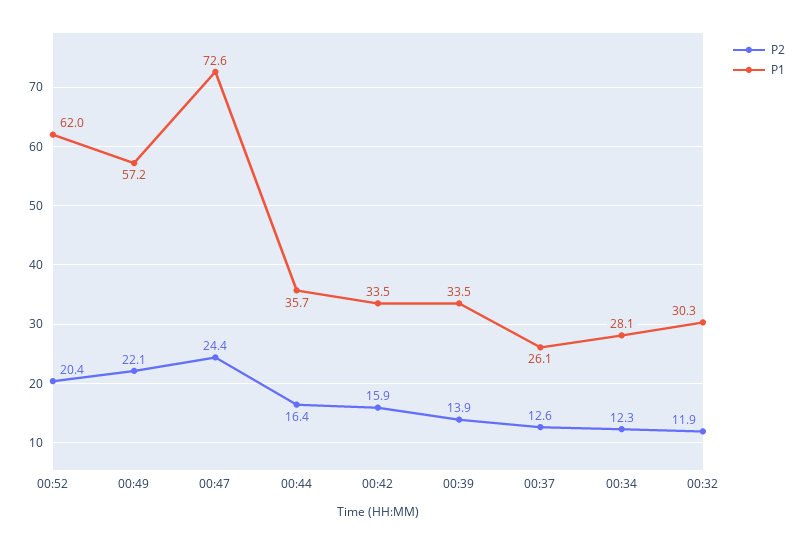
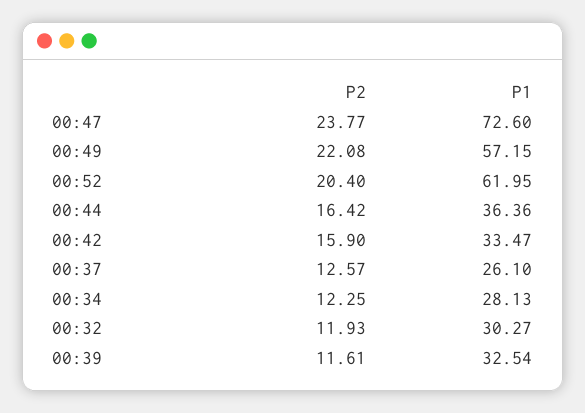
  {
    "P2": {
      "00:52": 20.4,
      "00:49": 22.08,
-     "00:47": 24.4,
+     "00:47": 23.77,
      "00:44": 16.42,
      "00:42": 15.9,
-     "00:39": 13.9,
+     "00:39": 11.61,
      "00:37": 12.57,
      "00:34": 12.25,
      "00:32": 11.93
    },
    "P1": {
      "00:52": 61.95,
      "00:49": 57.15,
      "00:47": 72.6,
-     "00:44": 35.7,
+     "00:44": 36.36,
      "00:42": 33.47,
-     "00:39": 33.5,
+     "00:39": 32.54,
      "00:37": 26.1,
      "00:34": 28.13,
      "00:32": 30.27
    }
  }

